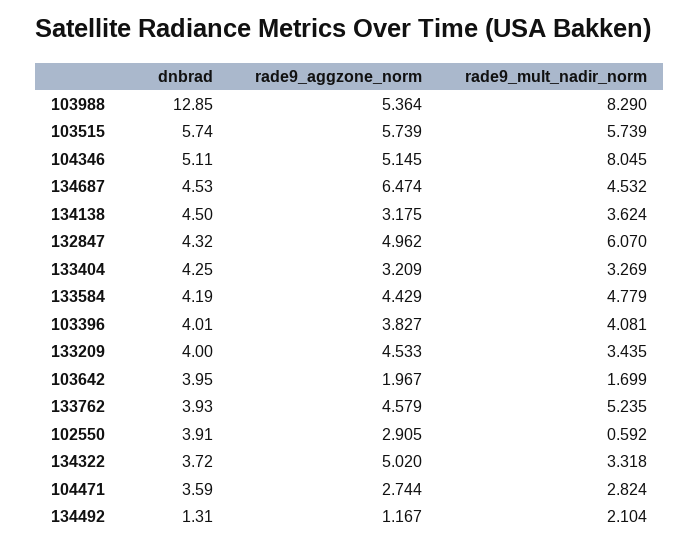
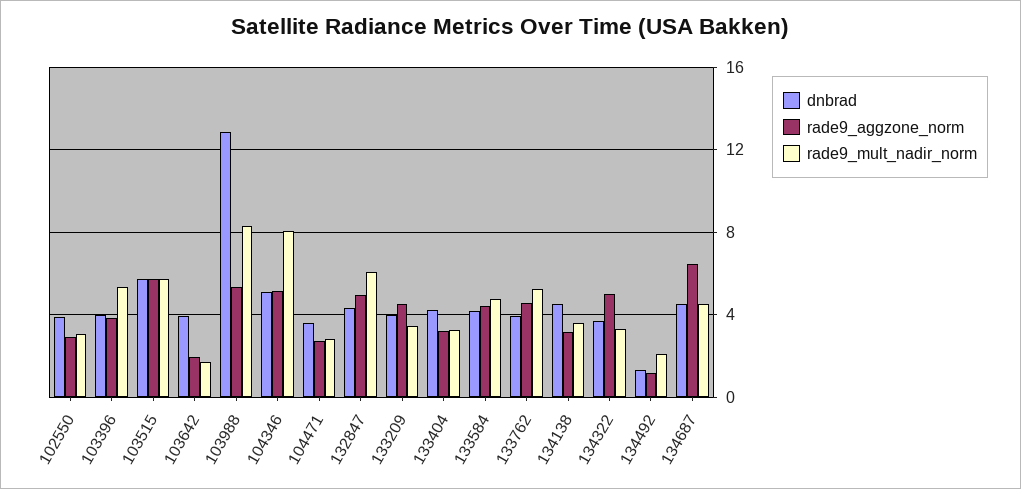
  {
    "dnbrad": {
      "103988": 12.85,
      "103515": 5.74,
      "104346": 5.11,
      "134687": 4.53,
      "134138": 4.5,
      "132847": 4.32,
      "133404": 4.25,
      "133584": 4.19,
      "103396": 4.01,
      "133209": 4,
      "103642": 3.95,
      "133762": 3.93,
      "102550": 3.91,
      "134322": 3.72,
      "104471": 3.59,
      "134492": 1.31
    },
    "rade9_aggzone_norm": {
      "103988": 5.364,
      "103515": 5.739,
      "104346": 5.145,
      "134687": 6.474,
      "134138": 3.175,
      "132847": 4.962,
      "133404": 3.209,
      "133584": 4.429,
      "103396": 3.827,
      "133209": 4.533,
      "103642": 1.967,
      "133762": 4.579,
      "102550": 2.905,
      "134322": 5.02,
      "104471": 2.744,
      "134492": 1.167
    },
    "rade9_mult_nadir_norm": {
      "103988": 8.29,
      "103515": 5.739,
      "104346": 8.045,
      "134687": 4.532,
      "134138": 3.624,
      "132847": 6.07,
      "133404": 3.269,
      "133584": 4.779,
-     "103396": 4.081,
+     "103396": 5.5,
      "133209": 3.435,
      "103642": 1.699,
      "133762": 5.235,
-     "102550": 0.592,
+     "102550": 3,
      "134322": 3.318,
      "104471": 2.824,
      "134492": 2.104
    }
  }

